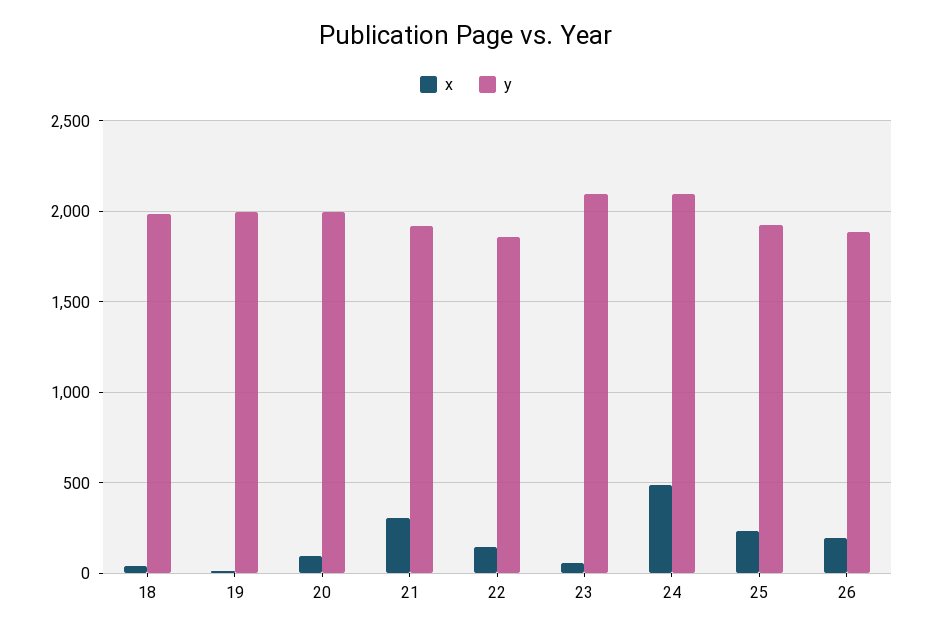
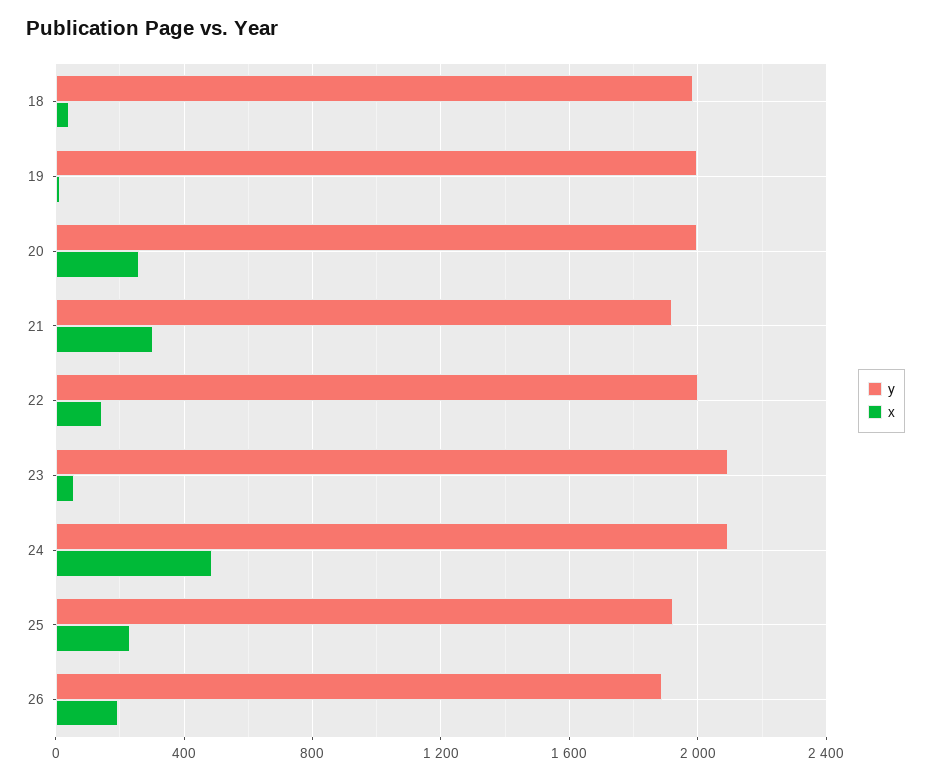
  {
    "x": {
      "18": 50,
      "19": 0,
-     "20": 100,
+     "20": 250,
      "21": 300,
      "22": 150,
      "23": 50,
      "24": 500,
      "25": 250,
      "26": 200
    },
    "y": {
      "18": 2000,
      "19": 2000,
      "20": 2000,
      "21": 1900,
-     "22": 1850,
+     "22": 2000,
      "23": 2100,
      "24": 2100,
      "25": 1900,
      "26": 1900
    }
  }

